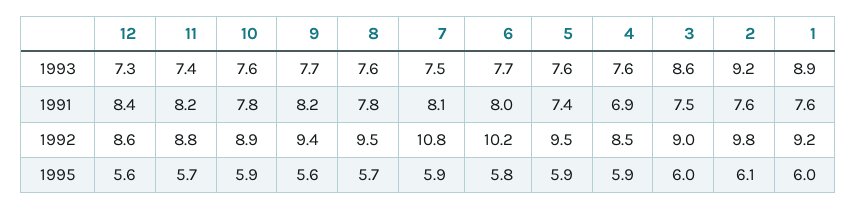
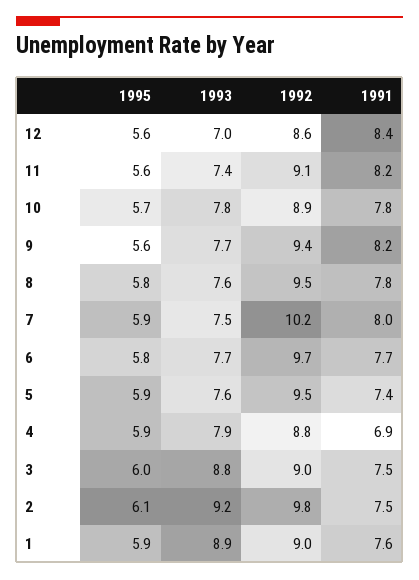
  {
    "12": {
-     "1993": 7.3,
+     "1993": 7,
      "1991": 8.4,
      "1992": 8.6,
      "1995": 5.6
    },
    "11": {
      "1993": 7.4,
      "1991": 8.2,
-     "1992": 8.8,
+     "1992": 9.1,
-     "1995": 5.7
+     "1995": 5.6
    },
    "10": {
-     "1993": 7.6,
+     "1993": 7.8,
      "1991": 7.8,
      "1992": 8.9,
-     "1995": 5.9
+     "1995": 5.7
    },
    "9": {
      "1993": 7.7,
      "1991": 8.2,
      "1992": 9.4,
      "1995": 5.6
    },
    "8": {
      "1993": 7.6,
      "1991": 7.8,
      "1992": 9.5,
-     "1995": 5.7
+     "1995": 5.8
    },
    "7": {
      "1993": 7.5,
-     "1991": 8.1,
+     "1991": 8,
-     "1992": 10.8,
+     "1992": 10.2,
      "1995": 5.9
    },
    "6": {
      "1993": 7.7,
-     "1991": 8,
+     "1991": 7.7,
-     "1992": 10.2,
+     "1992": 9.7,
      "1995": 5.8
    },
    "5": {
      "1993": 7.6,
      "1991": 7.4,
      "1992": 9.5,
      "1995": 5.9
    },
    "4": {
-     "1993": 7.6,
+     "1993": 7.9,
      "1991": 6.9,
-     "1992": 8.5,
+     "1992": 8.8,
      "1995": 5.9
    },
    "3": {
-     "1993": 8.6,
+     "1993": 8.8,
      "1991": 7.5,
      "1992": 9,
      "1995": 6
    },
    "2": {
      "1993": 9.2,
-     "1991": 7.6,
+     "1991": 7.5,
      "1992": 9.8,
      "1995": 6.1
    },
    "1": {
      "1993": 8.9,
      "1991": 7.6,
-     "1992": 9.2,
+     "1992": 9,
-     "1995": 6
+     "1995": 5.9
    }
  }

